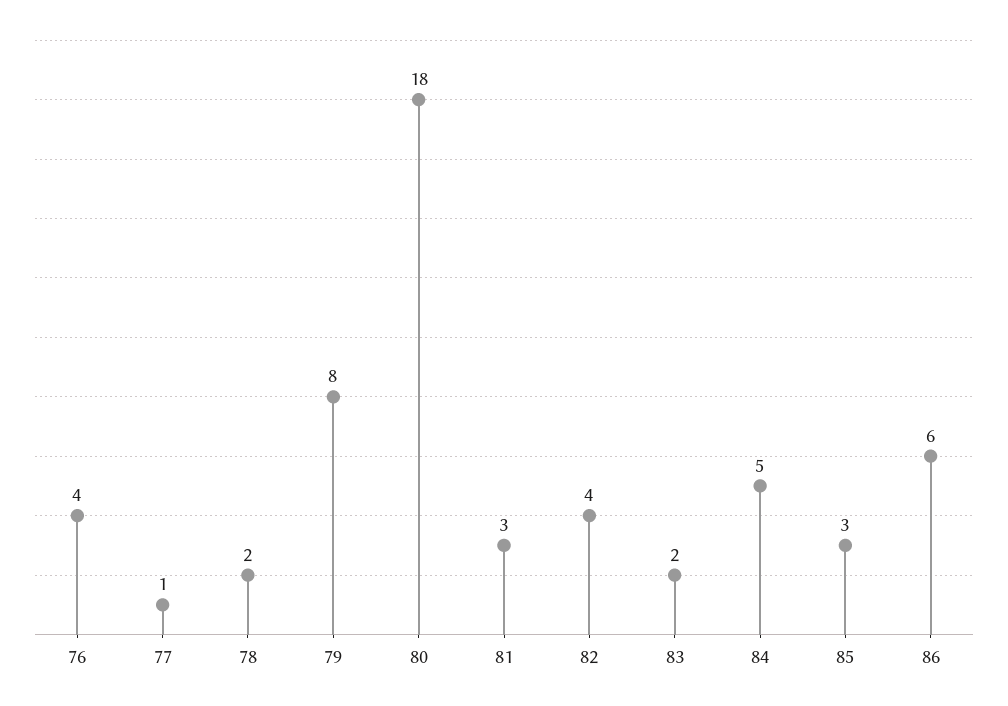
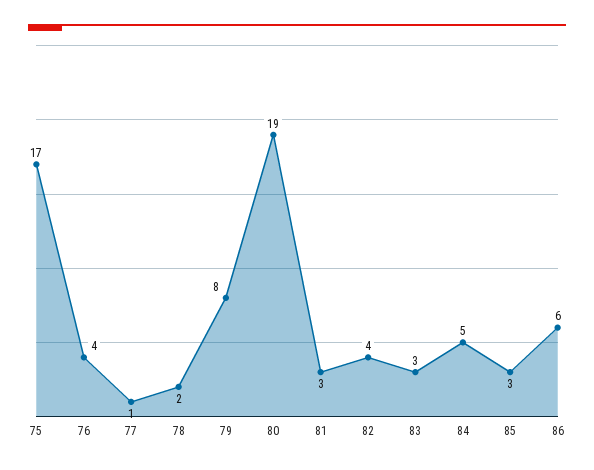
  {
    "76": 4,
    "77": 1,
    "78": 2,
    "79": 8,
-   "80": 18,
+   "80": 19,
    "81": 3,
    "82": 4,
-   "83": 2,
+   "83": 3,
    "84": 5,
    "85": 3,
-   "86": 6
+   "86": 6,
+   "75": 17
  }

